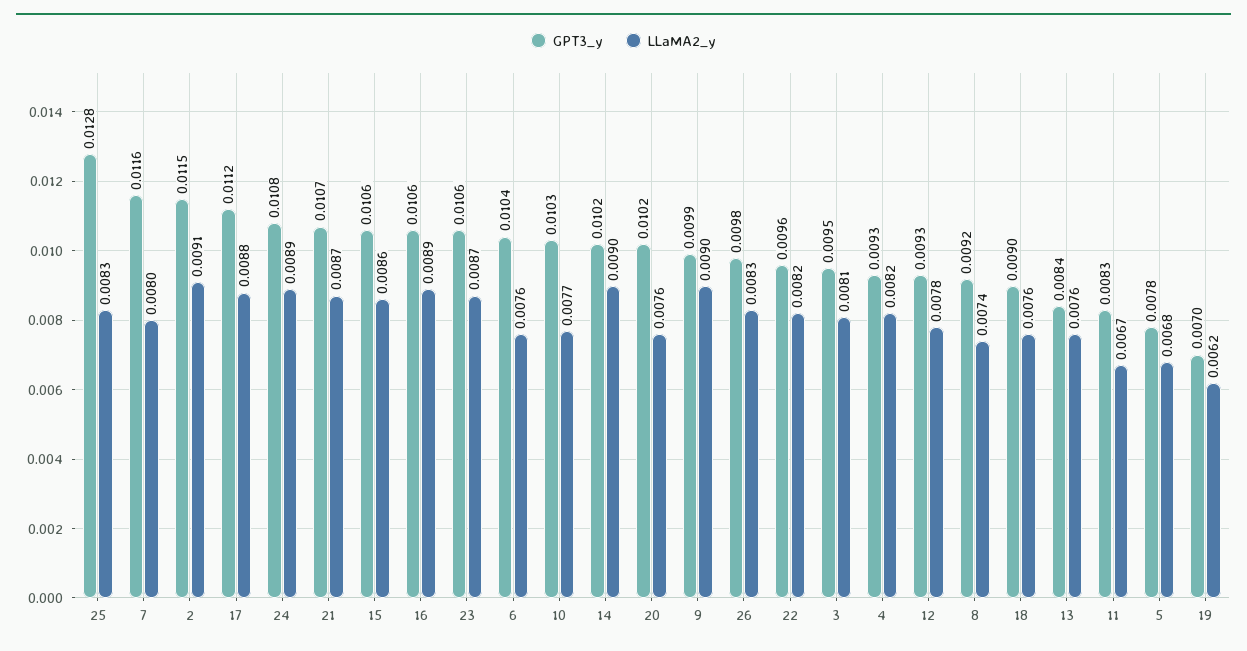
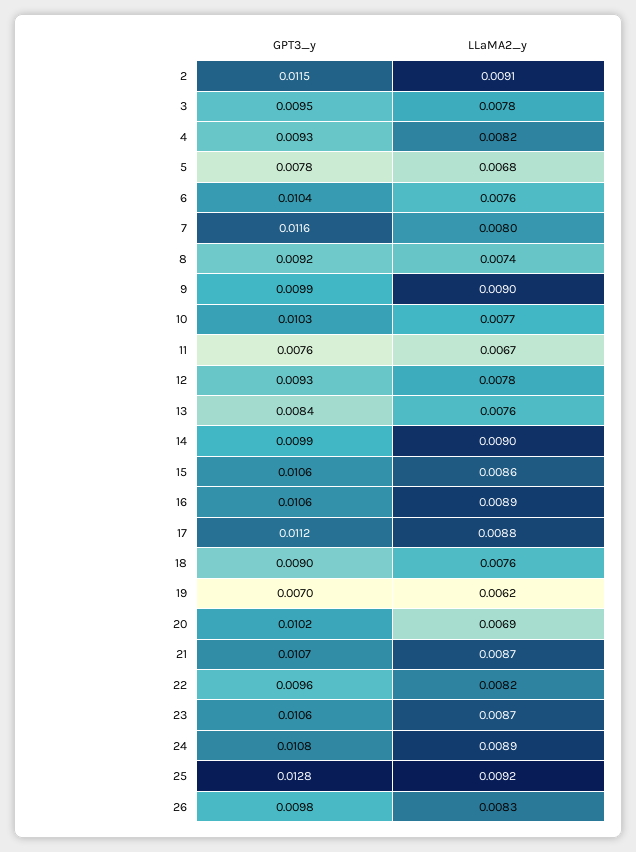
  {
    "GPT3_y": {
      "25": 0.0128,
      "7": 0.0116,
      "2": 0.0115,
      "17": 0.0112,
      "24": 0.0108,
      "21": 0.0107,
      "15": 0.0106,
      "16": 0.0106,
      "23": 0.0106,
      "6": 0.0104,
      "10": 0.0103,
-     "14": 0.0102,
+     "14": 0.0099,
      "20": 0.0102,
      "9": 0.0099,
      "26": 0.0098,
      "22": 0.0096,
      "3": 0.0095,
      "4": 0.0093,
      "12": 0.0093,
      "8": 0.0092,
      "18": 0.009,
      "13": 0.0084,
-     "11": 0.0083,
+     "11": 0.0076,
      "5": 0.0078,
      "19": 0.007
    },
    "LLaMA2_y": {
-     "25": 0.0083,
+     "25": 0.0092,
      "7": 0.008,
      "2": 0.0091,
      "17": 0.0088,
      "24": 0.0089,
      "21": 0.0087,
      "15": 0.0086,
      "16": 0.0089,
      "23": 0.0087,
      "6": 0.0076,
      "10": 0.0077,
      "14": 0.009,
-     "20": 0.0076,
+     "20": 0.0069,
      "9": 0.009,
      "26": 0.0083,
      "22": 0.0082,
-     "3": 0.0081,
+     "3": 0.0078,
      "4": 0.0082,
      "12": 0.0078,
      "8": 0.0074,
      "18": 0.0076,
      "13": 0.0076,
      "11": 0.0067,
      "5": 0.0068,
      "19": 0.0062
    }
  }

